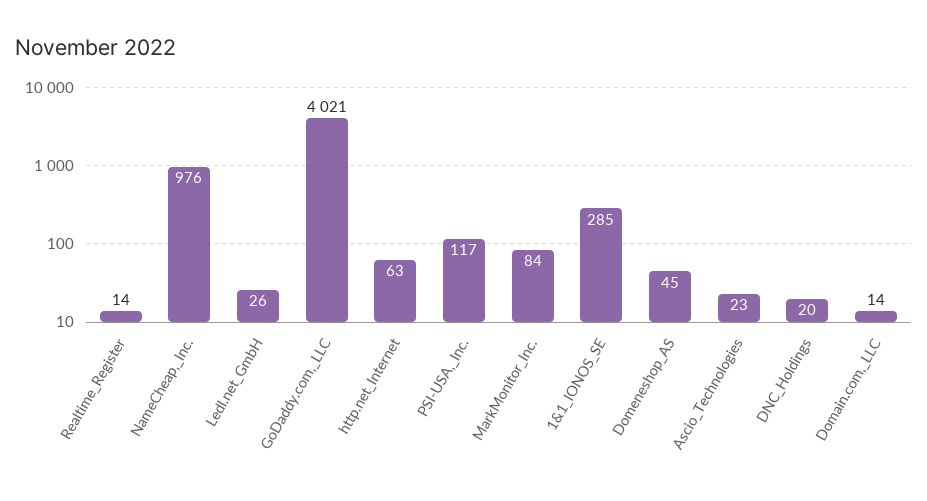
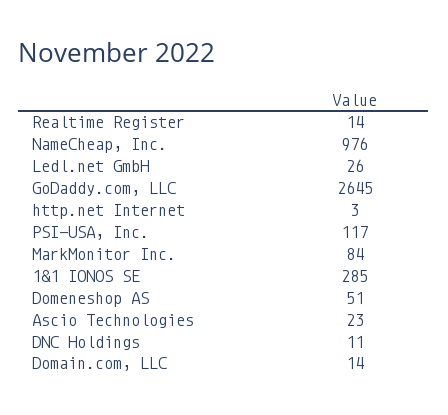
  {
    "Realtime_Register": 14,
    "NameCheap,_Inc.": 976,
    "Ledl.net_GmbH": 26,
-   "GoDaddy.com,_LLC": 4021,
+   "GoDaddy.com,_LLC": 2645,
-   "http.net_Internet": 63,
+   "http.net_Internet": 3,
    "PSI-USA,_Inc.": 117,
    "MarkMonitor_Inc.": 84,
    "1&1_IONOS_SE": 285,
-   "Domeneshop_AS": 45,
+   "Domeneshop_AS": 51,
    "Ascio_Technologies": 23,
-   "DNC_Holdings": 20,
+   "DNC_Holdings": 11,
    "Domain.com,_LLC": 14
  }

